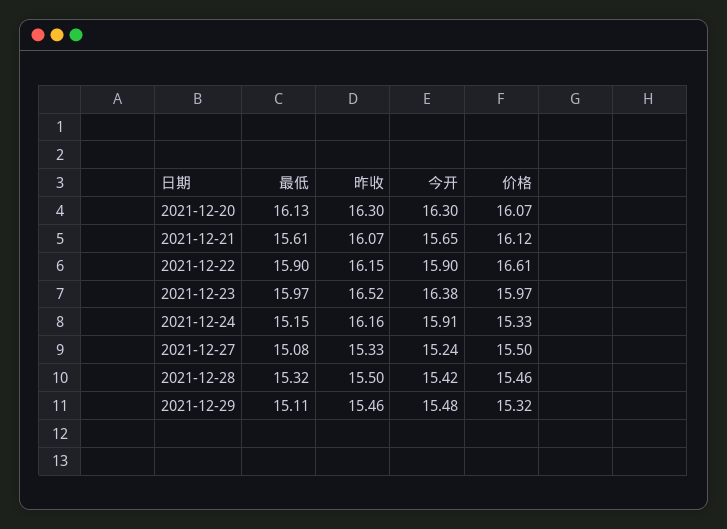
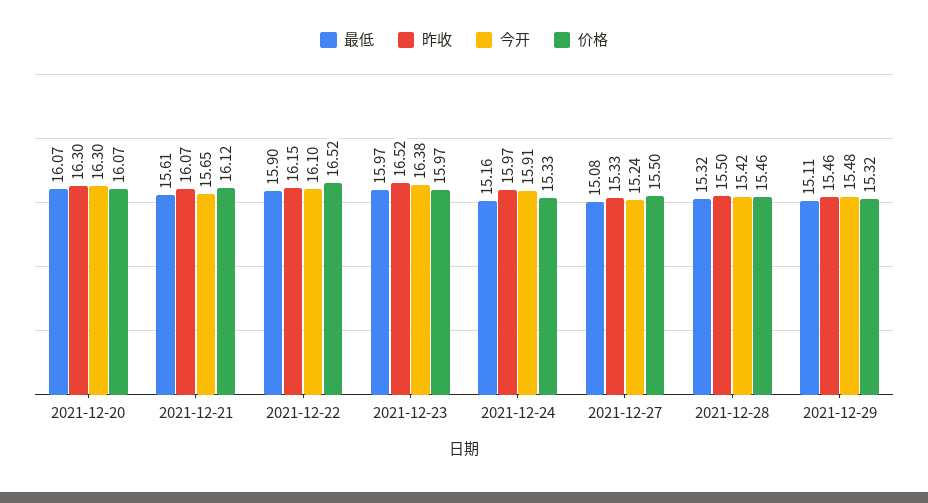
  {
    "最低": {
-     "2021-12-20": 16.13,
+     "2021-12-20": 16.07,
      "2021-12-21": 15.61,
      "2021-12-22": 15.9,
      "2021-12-23": 15.97,
-     "2021-12-24": 15.15,
+     "2021-12-24": 15.16,
      "2021-12-27": 15.08,
      "2021-12-28": 15.32,
      "2021-12-29": 15.11
    },
    "昨收": {
      "2021-12-20": 16.3,
      "2021-12-21": 16.07,
      "2021-12-22": 16.15,
      "2021-12-23": 16.52,
-     "2021-12-24": 16.16,
+     "2021-12-24": 15.97,
      "2021-12-27": 15.33,
      "2021-12-28": 15.5,
      "2021-12-29": 15.46
    },
    "今开": {
      "2021-12-20": 16.3,
      "2021-12-21": 15.65,
-     "2021-12-22": 15.9,
+     "2021-12-22": 16.1,
      "2021-12-23": 16.38,
      "2021-12-24": 15.91,
      "2021-12-27": 15.24,
      "2021-12-28": 15.42,
      "2021-12-29": 15.48
    },
    "价格": {
      "2021-12-20": 16.07,
      "2021-12-21": 16.12,
-     "2021-12-22": 16.61,
+     "2021-12-22": 16.52,
      "2021-12-23": 15.97,
      "2021-12-24": 15.33,
      "2021-12-27": 15.5,
      "2021-12-28": 15.46,
      "2021-12-29": 15.32
    }
  }

